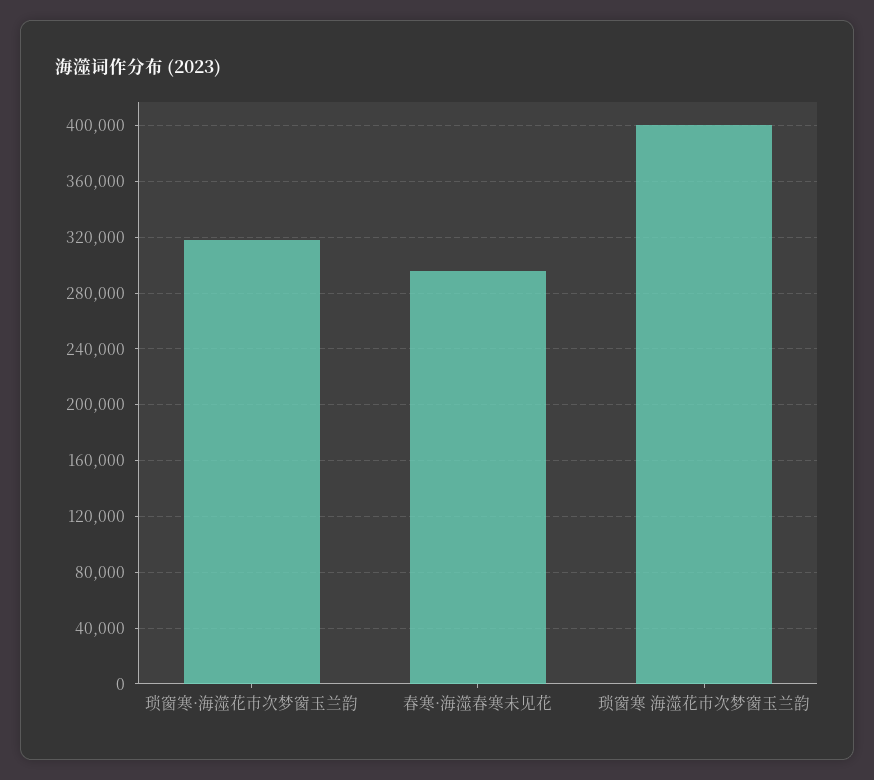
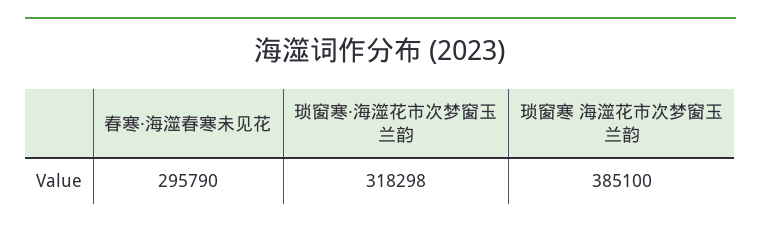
  {
    "琐窗寒·海澨花市次梦窗玉兰韵": 318298,
    "春寒·海澨春寒未见花": 295790,
-   "琐窗寒 海澨花市次梦窗玉兰韵": 400000
+   "琐窗寒 海澨花市次梦窗玉兰韵": 385100
  }

